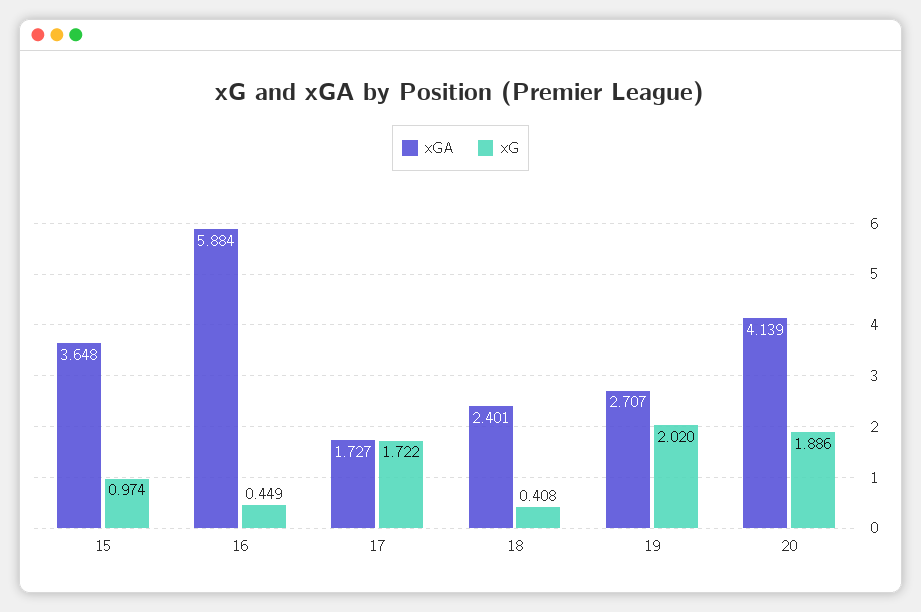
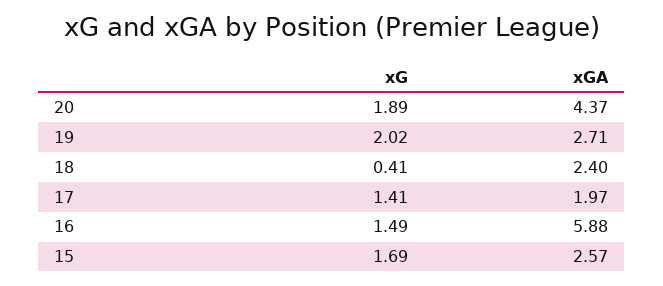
  {
    "xGA": {
-     "15": 3.648,
+     "15": 2.57,
      "16": 5.884,
-     "17": 1.727,
+     "17": 1.97,
      "18": 2.401,
      "19": 2.707,
-     "20": 4.139
+     "20": 4.37
    },
    "xG": {
-     "15": 0.974,
+     "15": 1.69,
-     "16": 0.449,
+     "16": 1.49,
-     "17": 1.722,
+     "17": 1.41,
      "18": 0.408,
      "19": 2.02,
      "20": 1.886
    }
  }

